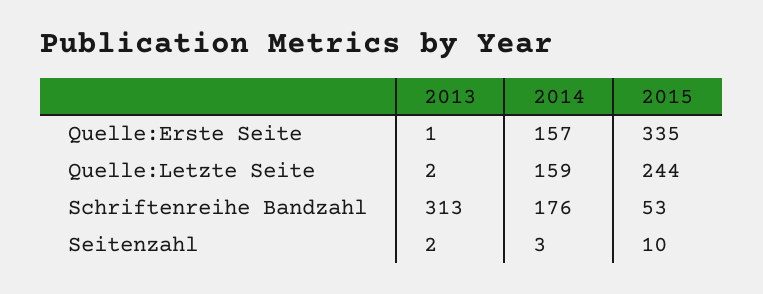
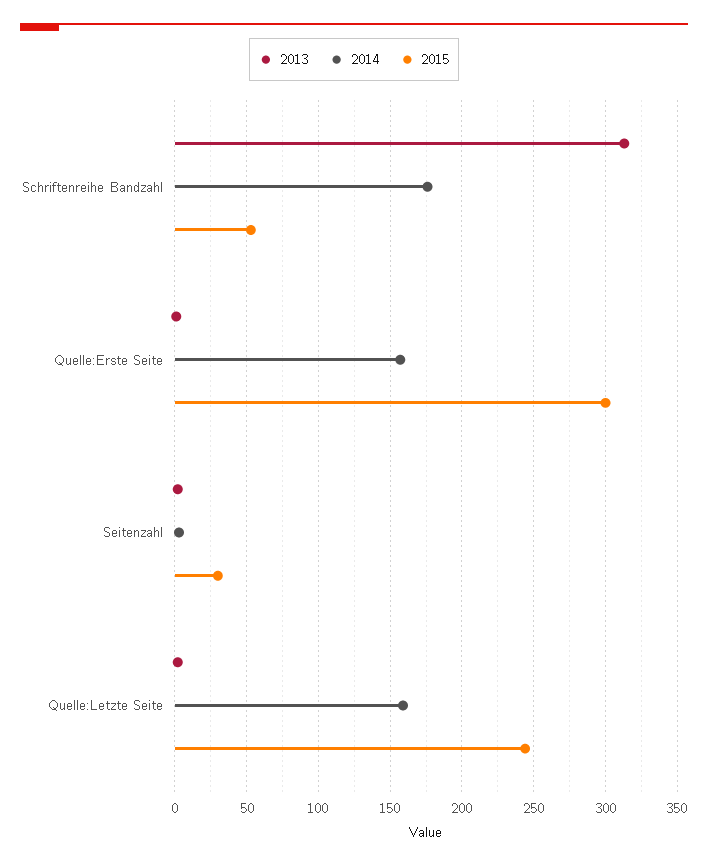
  {
    "2013": {
      "Quelle:Erste Seite": 1,
      "Quelle:Letzte Seite": 2,
      "Schriftenreihe Bandzahl": 313,
      "Seitenzahl": 2
    },
    "2014": {
      "Quelle:Erste Seite": 157,
      "Quelle:Letzte Seite": 159,
      "Schriftenreihe Bandzahl": 176,
      "Seitenzahl": 3
    },
    "2015": {
-     "Quelle:Erste Seite": 335,
+     "Quelle:Erste Seite": 300,
      "Quelle:Letzte Seite": 244,
      "Schriftenreihe Bandzahl": 53,
-     "Seitenzahl": 10
+     "Seitenzahl": 30
    }
  }

